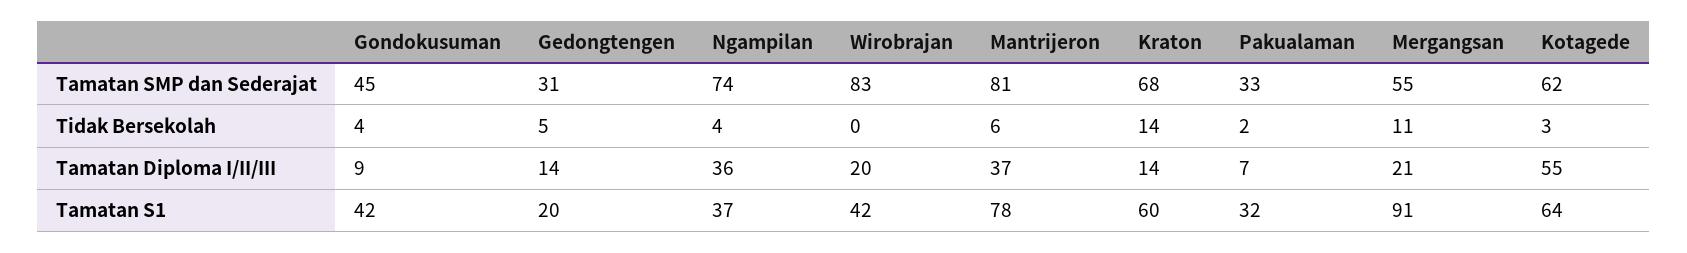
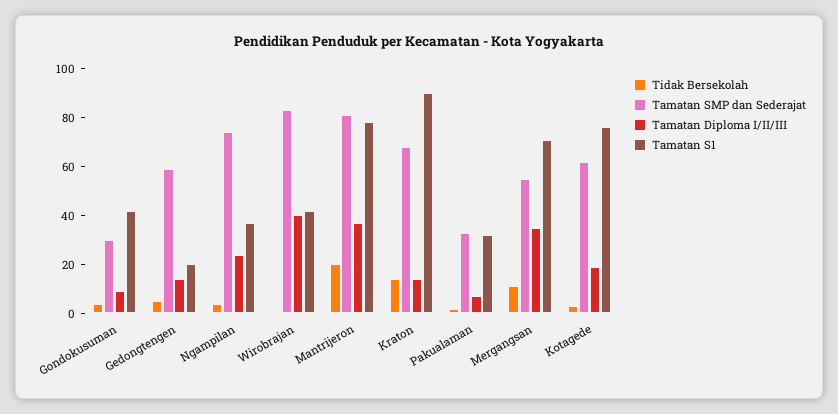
  {
    "Tamatan SMP dan Sederajat": {
-     "Gondokusuman": 45,
+     "Gondokusuman": 30,
-     "Gedongtengen": 31,
+     "Gedongtengen": 60,
      "Ngampilan": 74,
      "Wirobrajan": 83,
      "Mantrijeron": 81,
      "Kraton": 68,
      "Pakualaman": 33,
      "Mergangsan": 55,
      "Kotagede": 62
    },
    "Tidak Bersekolah": {
      "Gondokusuman": 4,
      "Gedongtengen": 5,
      "Ngampilan": 4,
      "Wirobrajan": 0,
-     "Mantrijeron": 6,
+     "Mantrijeron": 20,
      "Kraton": 14,
      "Pakualaman": 2,
      "Mergangsan": 11,
      "Kotagede": 3
    },
    "Tamatan Diploma I/II/III": {
      "Gondokusuman": 9,
      "Gedongtengen": 14,
-     "Ngampilan": 36,
+     "Ngampilan": 25,
-     "Wirobrajan": 20,
+     "Wirobrajan": 40,
      "Mantrijeron": 37,
      "Kraton": 14,
      "Pakualaman": 7,
-     "Mergangsan": 21,
+     "Mergangsan": 35,
-     "Kotagede": 55
+     "Kotagede": 20
    },
    "Tamatan S1": {
      "Gondokusuman": 42,
      "Gedongtengen": 20,
      "Ngampilan": 37,
      "Wirobrajan": 42,
      "Mantrijeron": 78,
-     "Kraton": 60,
+     "Kraton": 90,
      "Pakualaman": 32,
-     "Mergangsan": 91,
+     "Mergangsan": 70,
-     "Kotagede": 64
+     "Kotagede": 75
    }
  }

